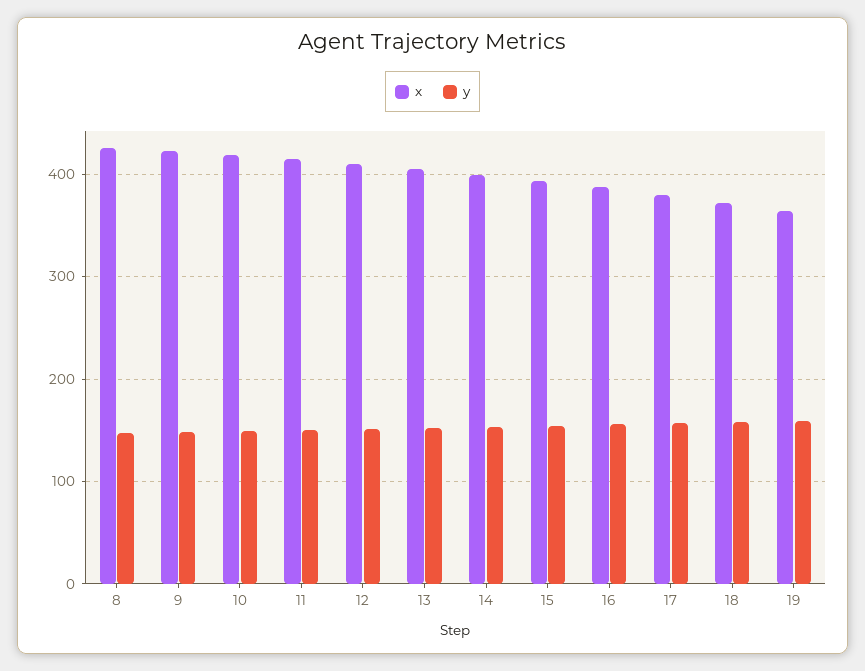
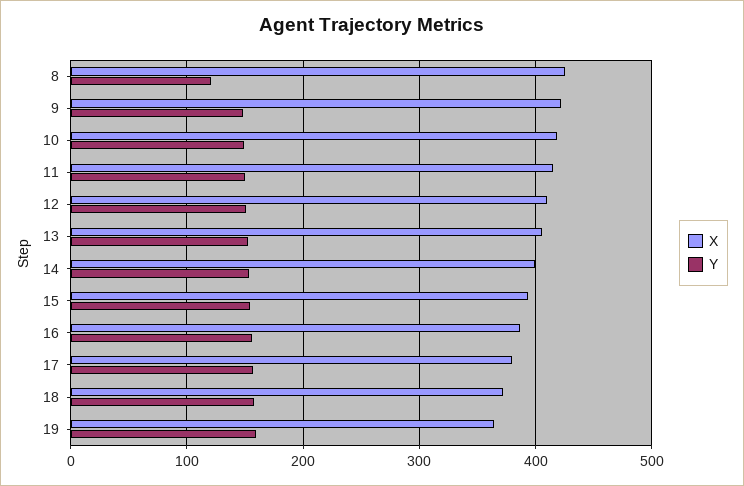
  {
    "x": {
      "8": 430,
      "9": 420,
      "10": 420,
      "11": 410,
      "12": 410,
      "13": 410,
      "14": 400,
      "15": 390,
      "16": 390,
      "17": 380,
      "18": 370,
      "19": 360
    },
    "y": {
-     "8": 150,
+     "8": 120,
      "9": 150,
      "10": 150,
      "11": 150,
      "12": 150,
      "13": 150,
      "14": 150,
      "15": 150,
      "16": 160,
      "17": 160,
      "18": 160,
      "19": 160
    }
  }

